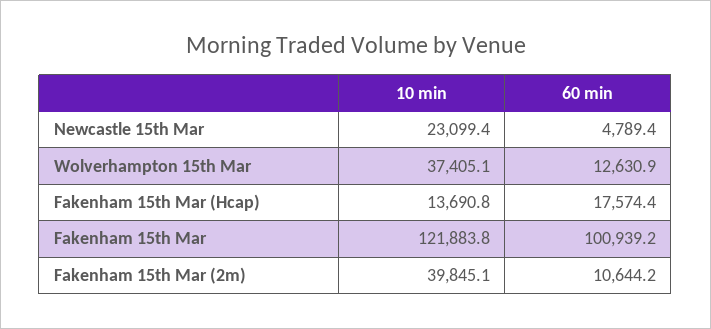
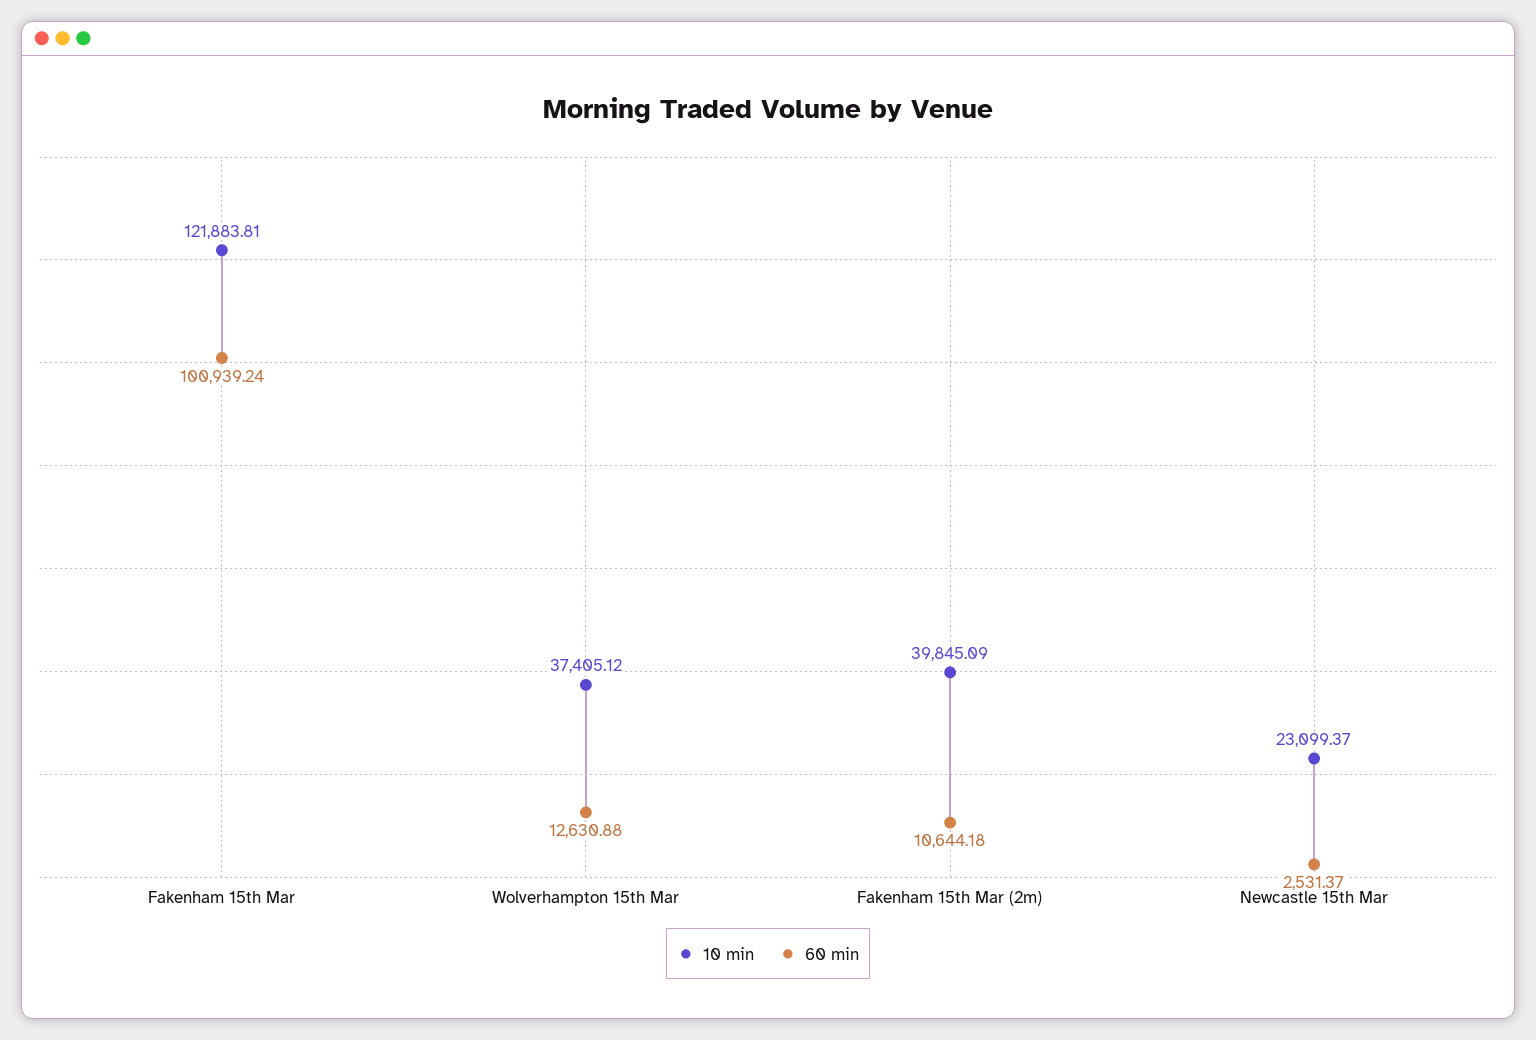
  {
    "10 min": {
      "Newcastle 15th Mar": 23099.37,
      "Wolverhampton 15th Mar": 37405.12,
-     "Fakenham 15th Mar (Hcap)": 13690.8,
      "Fakenham 15th Mar": 121883.81,
      "Fakenham 15th Mar (2m)": 39845.09
    },
    "60 min": {
-     "Newcastle 15th Mar": 4789.4,
+     "Newcastle 15th Mar": 2531.37,
      "Wolverhampton 15th Mar": 12630.88,
-     "Fakenham 15th Mar (Hcap)": 17574.4,
      "Fakenham 15th Mar": 100939.24,
      "Fakenham 15th Mar (2m)": 10644.18
    }
  }

